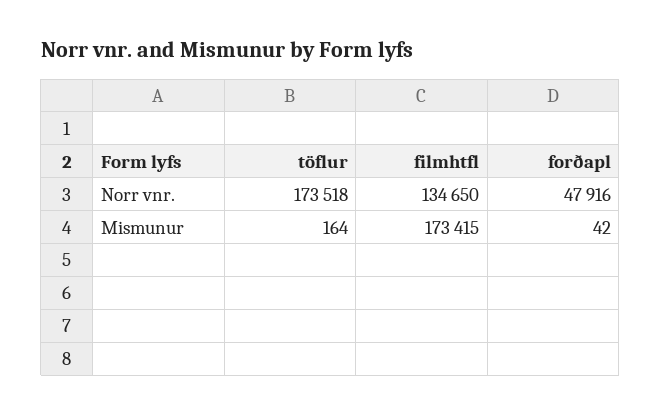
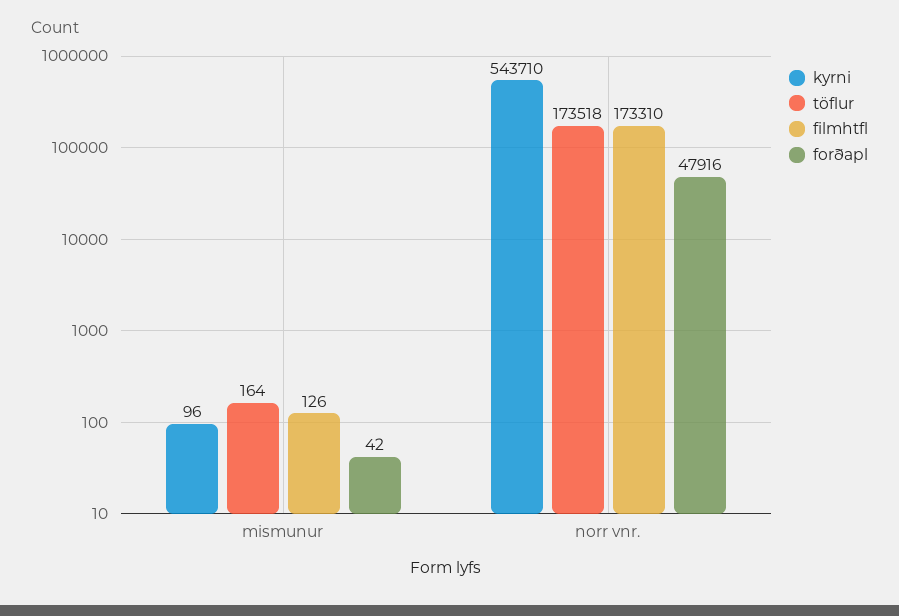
  {
    "töflur": {
      "Norr vnr.": 173518,
      "Mismunur": 164
    },
    "filmhtfl": {
-     "Norr vnr.": 134650,
+     "Norr vnr.": 173310,
-     "Mismunur": 173415
+     "Mismunur": 126
    },
    "forðapl": {
      "Norr vnr.": 47916,
      "Mismunur": 42
-   }
+   },
+   "kyrni": {
+     "Mismunur": 96,
+     "Norr vnr.": 543710
+   }
  }

